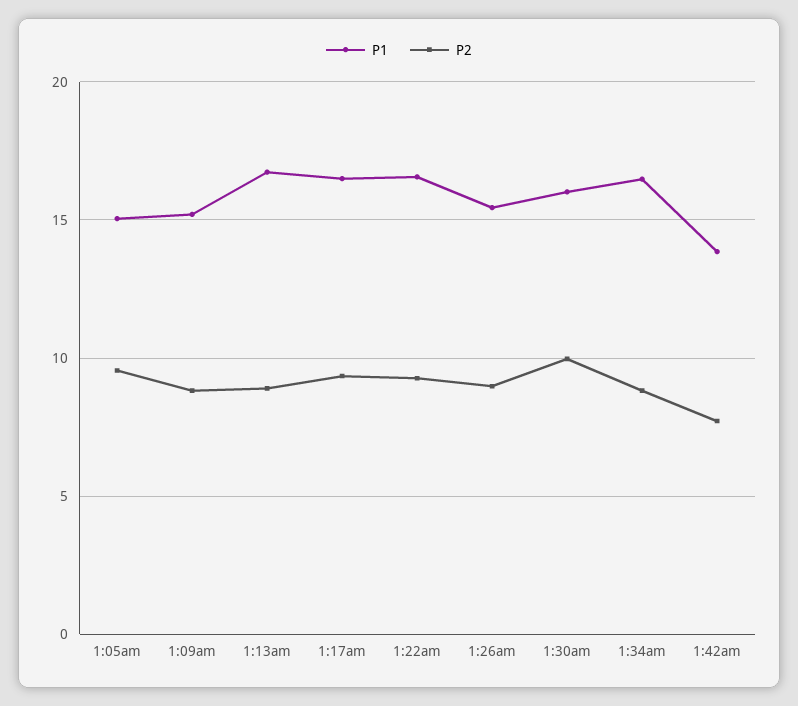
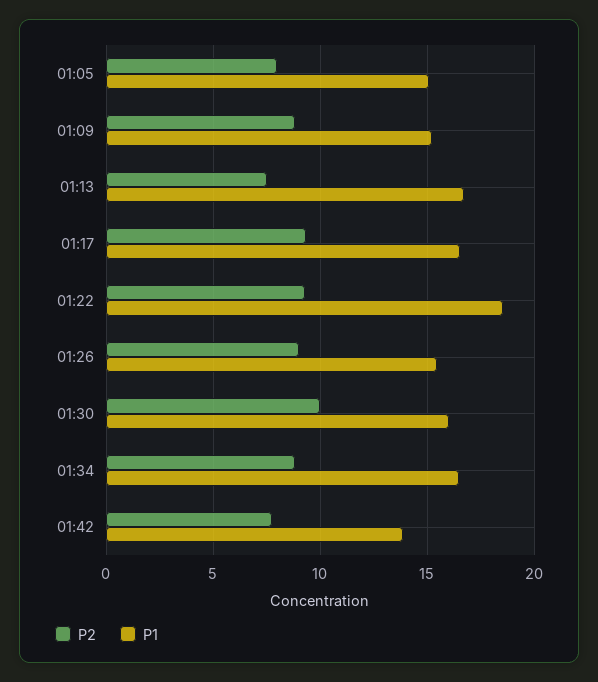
  {
    "P1": {
      "1:05am": 15,
      "1:09am": 15,
      "1:13am": 16.5,
      "1:17am": 16.5,
-     "1:22am": 16.5,
+     "1:22am": 18.5,
      "1:26am": 15.5,
      "1:30am": 16,
      "1:34am": 16.5,
      "1:42am": 14
    },
    "P2": {
-     "1:05am": 9.5,
+     "1:05am": 8,
      "1:09am": 9,
-     "1:13am": 9,
+     "1:13am": 7.5,
      "1:17am": 9.5,
      "1:22am": 9.5,
      "1:26am": 9,
      "1:30am": 10,
      "1:34am": 9,
      "1:42am": 7.5
    }
  }

